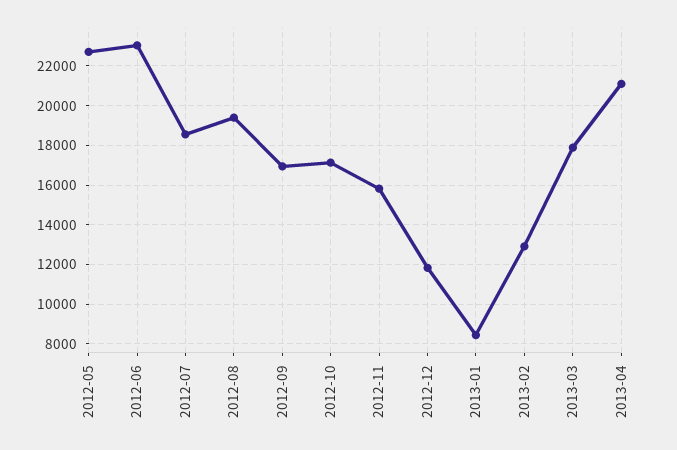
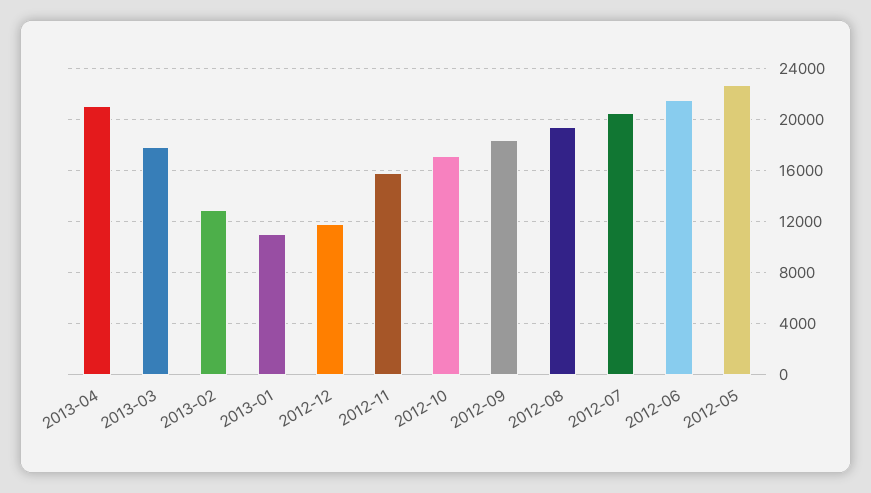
  {
    "2012-05": 22500,
-   "2012-06": 23000,
+   "2012-06": 21500,
-   "2012-07": 18500,
+   "2012-07": 20500,
    "2012-08": 19500,
-   "2012-09": 17000,
+   "2012-09": 18500,
    "2012-10": 17000,
    "2012-11": 16000,
    "2012-12": 12000,
-   "2013-01": 8500,
+   "2013-01": 11000,
    "2013-02": 13000,
    "2013-03": 18000,
    "2013-04": 21000
  }

